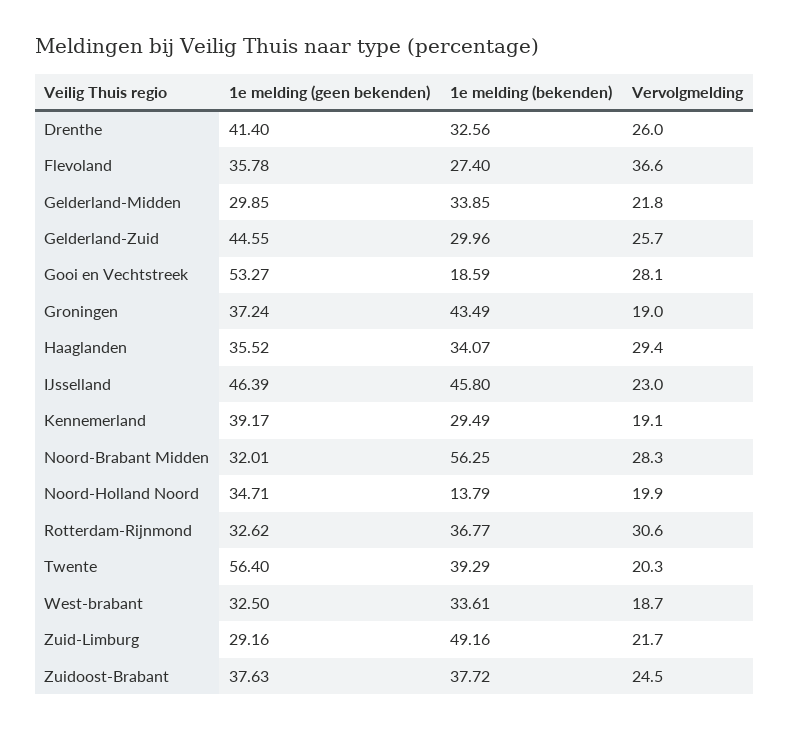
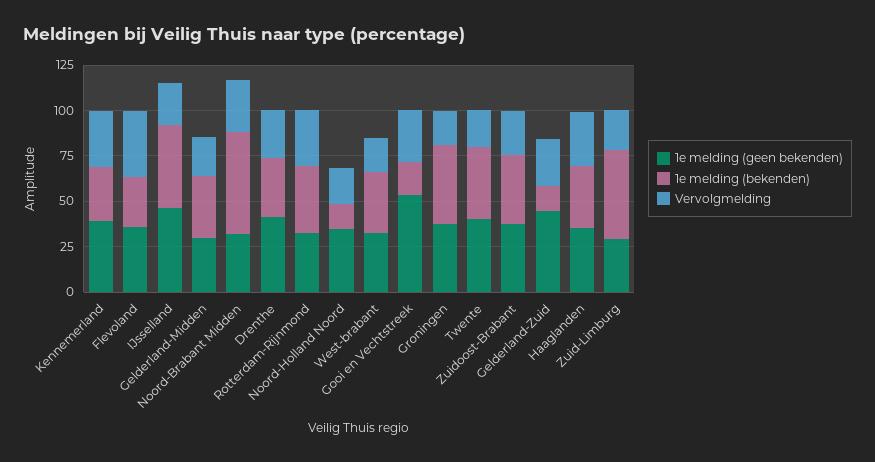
  {
    "1e melding (geen bekenden)": {
      "Drenthe": 41.4,
      "Flevoland": 35.78,
      "Gelderland-Midden": 29.85,
      "Gelderland-Zuid": 44.55,
      "Gooi en Vechtstreek": 53.27,
      "Groningen": 37.24,
      "Haaglanden": 35.52,
      "IJsselland": 46.39,
      "Kennemerland": 39.17,
      "Noord-Brabant Midden": 32.01,
      "Noord-Holland Noord": 34.71,
      "Rotterdam-Rijnmond": 32.62,
-     "Twente": 56.4,
+     "Twente": 40,
      "West-brabant": 32.5,
      "Zuid-Limburg": 29.16,
      "Zuidoost-Brabant": 37.63
    },
    "1e melding (bekenden)": {
      "Drenthe": 32.56,
      "Flevoland": 27.4,
      "Gelderland-Midden": 33.85,
-     "Gelderland-Zuid": 29.96,
+     "Gelderland-Zuid": 15,
      "Gooi en Vechtstreek": 18.59,
      "Groningen": 43.49,
      "Haaglanden": 34.07,
      "IJsselland": 45.8,
      "Kennemerland": 29.49,
      "Noord-Brabant Midden": 56.25,
      "Noord-Holland Noord": 13.79,
      "Rotterdam-Rijnmond": 36.77,
      "Twente": 39.29,
      "West-brabant": 33.61,
      "Zuid-Limburg": 49.16,
      "Zuidoost-Brabant": 37.72
    },
    "Vervolgmelding": {
      "Drenthe": 26,
      "Flevoland": 36.6,
      "Gelderland-Midden": 21.8,
      "Gelderland-Zuid": 25.7,
      "Gooi en Vechtstreek": 28.1,
      "Groningen": 19,
      "Haaglanden": 29.4,
      "IJsselland": 23,
-     "Kennemerland": 19.1,
+     "Kennemerland": 30,
      "Noord-Brabant Midden": 28.3,
      "Noord-Holland Noord": 19.9,
      "Rotterdam-Rijnmond": 30.6,
      "Twente": 20.3,
      "West-brabant": 18.7,
      "Zuid-Limburg": 21.7,
      "Zuidoost-Brabant": 24.5
    }
  }

